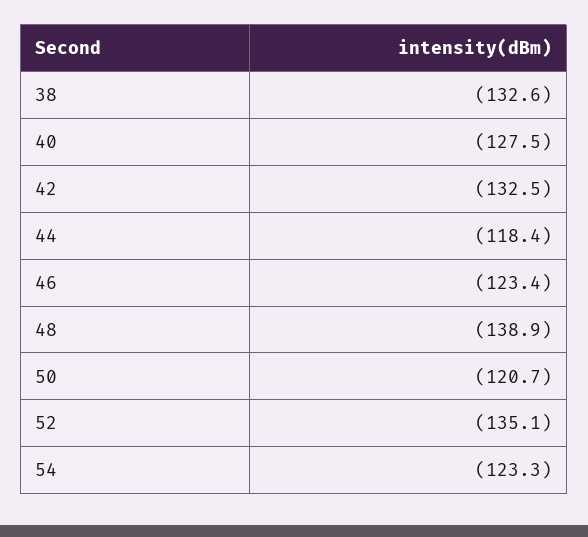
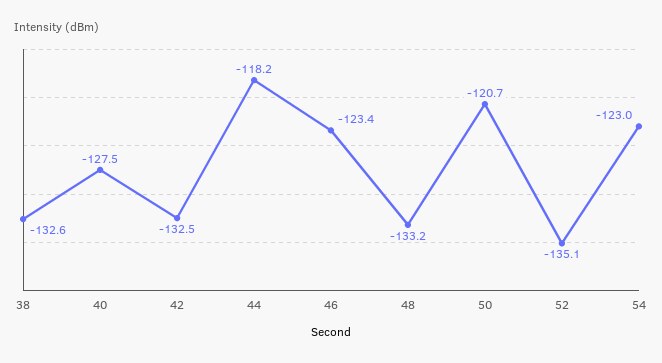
  {
    "38": -132.6,
    "40": -127.5,
    "42": -132.5,
-   "44": -118.4,
+   "44": -118.2,
    "46": -123.4,
-   "48": -138.9,
+   "48": -133.2,
    "50": -120.7,
    "52": -135.1,
-   "54": -123.3
+   "54": -123
  }

